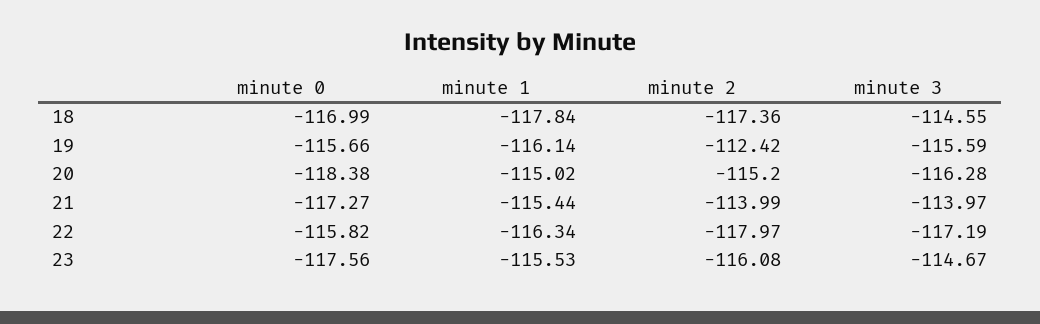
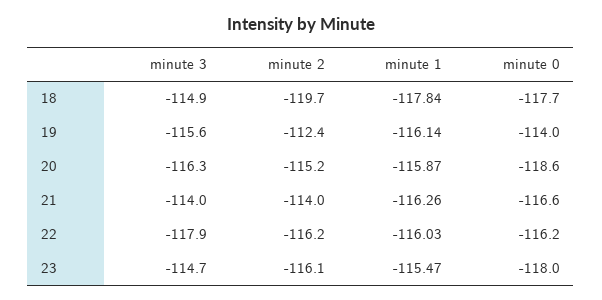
  {
    "minute 0": {
-     "18": -116.99,
+     "18": -117.7,
-     "19": -115.66,
+     "19": -114,
-     "20": -118.38,
+     "20": -118.6,
-     "21": -117.27,
+     "21": -116.6,
-     "22": -115.82,
+     "22": -116.2,
-     "23": -117.56
+     "23": -118
    },
    "minute 1": {
      "18": -117.84,
      "19": -116.14,
-     "20": -115.02,
+     "20": -115.87,
-     "21": -115.44,
+     "21": -116.26,
-     "22": -116.34,
+     "22": -116.03,
-     "23": -115.53
+     "23": -115.47
    },
    "minute 2": {
-     "18": -117.36,
+     "18": -119.7,
      "19": -112.42,
      "20": -115.2,
      "21": -113.99,
-     "22": -117.97,
+     "22": -116.2,
      "23": -116.08
    },
    "minute 3": {
-     "18": -114.55,
+     "18": -114.9,
      "19": -115.59,
      "20": -116.28,
      "21": -113.97,
-     "22": -117.19,
+     "22": -117.9,
      "23": -114.67
    }
  }

